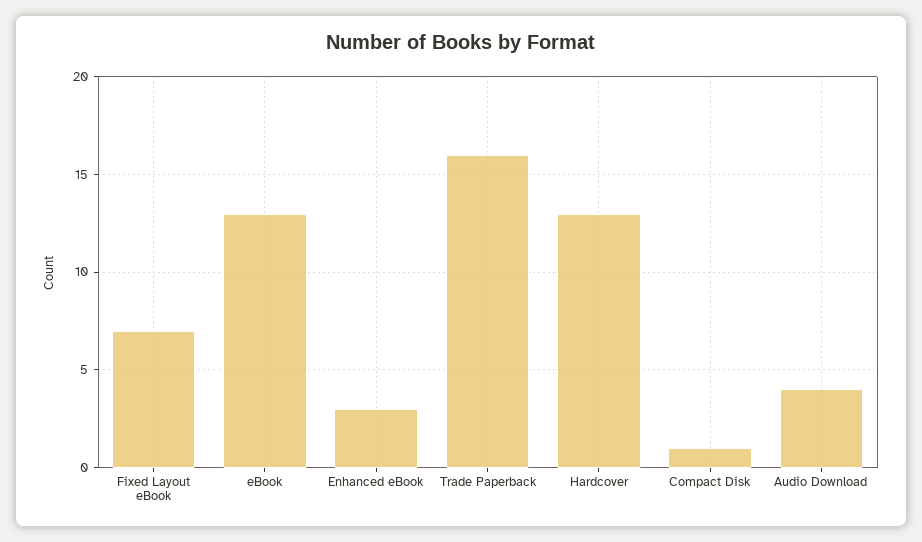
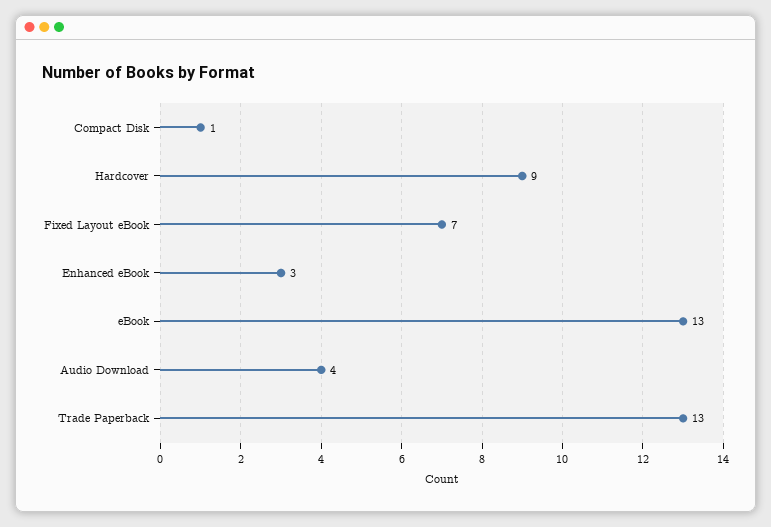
  {
    "Fixed Layout eBook": 7,
    "eBook": 13,
    "Enhanced eBook": 3,
-   "Trade Paperback": 16,
+   "Trade Paperback": 13,
-   "Hardcover": 13,
+   "Hardcover": 9,
    "Compact Disk": 1,
    "Audio Download": 4
  }

